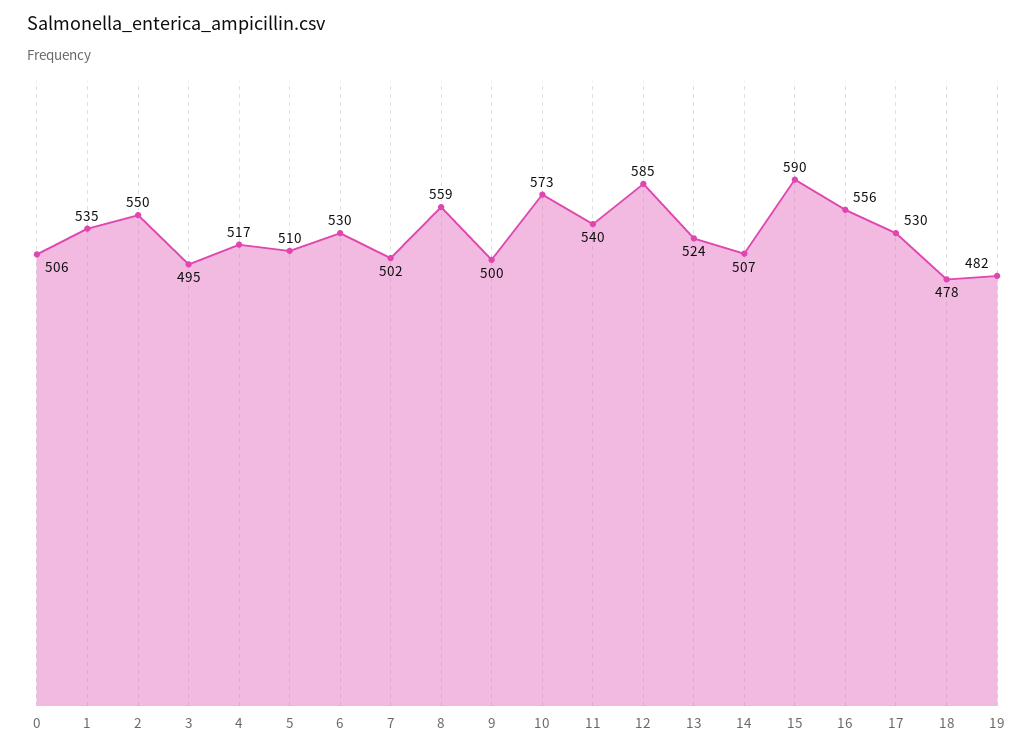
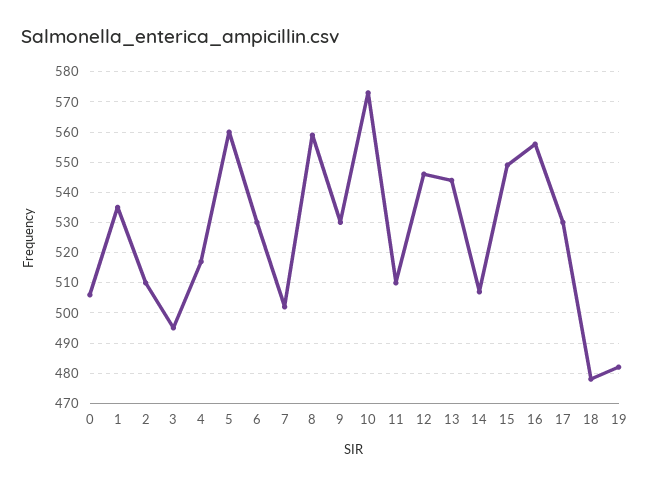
  {
    "0": 506,
    "1": 535,
-   "2": 550,
+   "2": 510,
    "3": 495,
    "4": 517,
-   "5": 510,
+   "5": 560,
    "6": 530,
    "7": 502,
    "8": 559,
-   "9": 500,
+   "9": 530,
    "10": 573,
-   "11": 540,
+   "11": 510,
-   "12": 585,
+   "12": 545,
-   "13": 524,
+   "13": 545,
    "14": 507,
-   "15": 590,
+   "15": 550,
    "16": 556,
    "17": 530,
    "18": 478,
    "19": 482
  }

